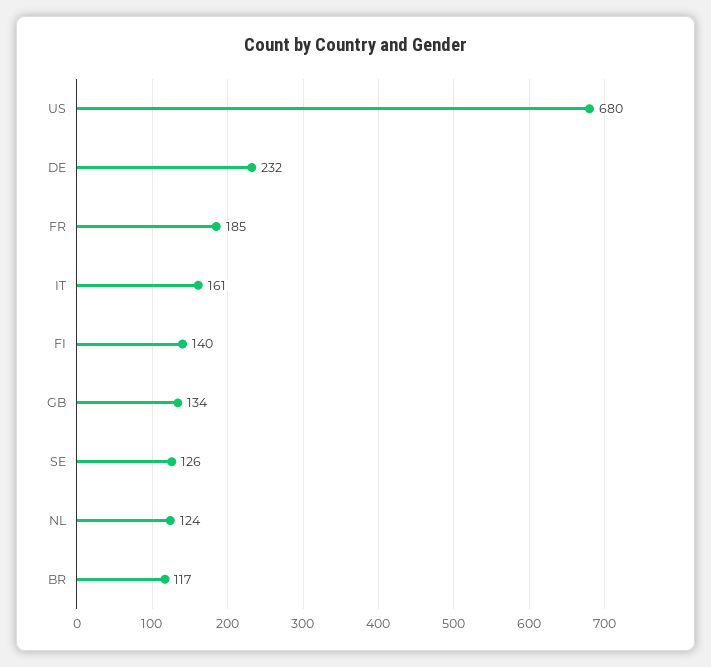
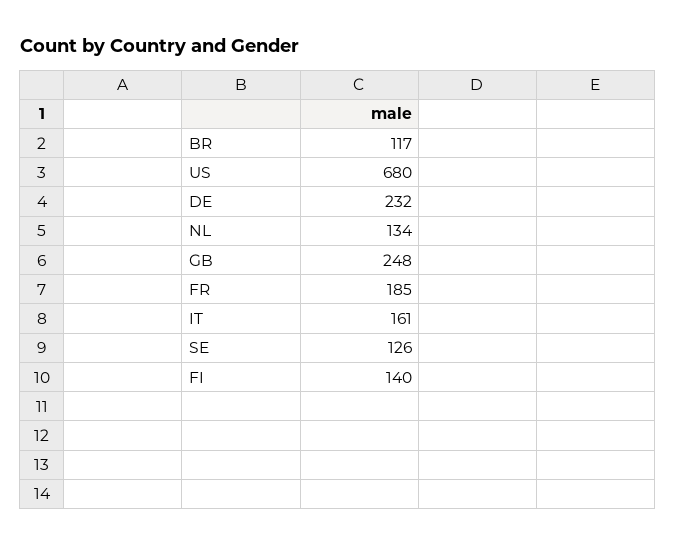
  {
    "US": 680,
    "DE": 232,
    "FR": 185,
    "IT": 161,
    "FI": 140,
-   "GB": 134,
+   "GB": 248,
    "SE": 126,
-   "NL": 124,
+   "NL": 134,
    "BR": 117
  }

